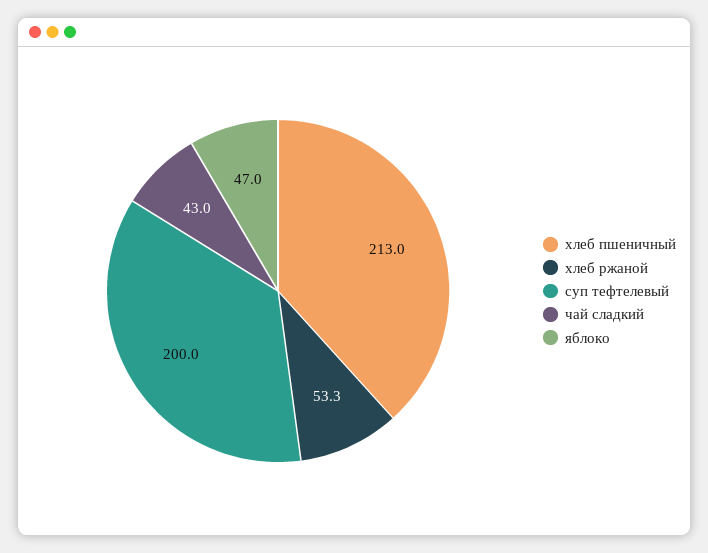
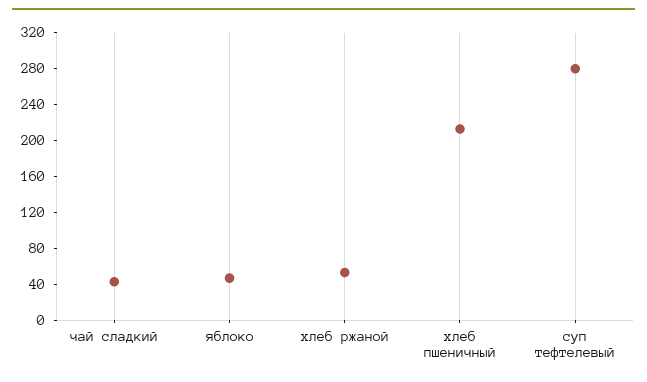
  {
    "хлеб пшеничный": 213,
    "хлеб ржаной": 53.3,
-   "суп тефтелевый": 200,
+   "суп тефтелевый": 280,
    "чай сладкий": 43,
    "яблоко": 47
  }

